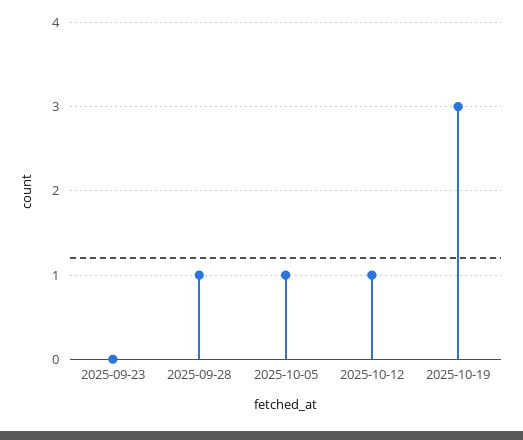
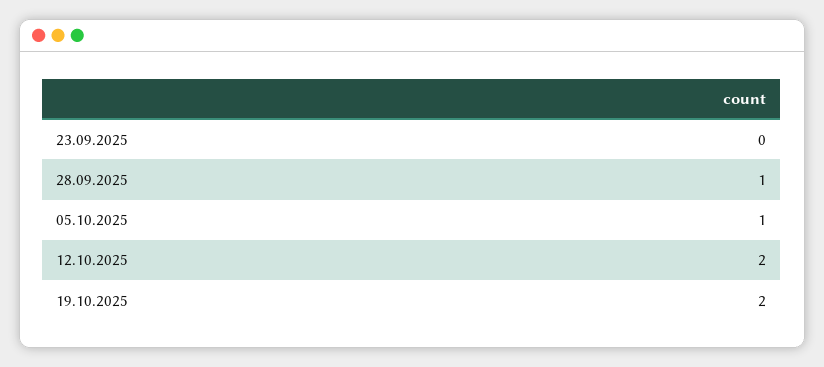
  {
    "2025-09-23": 0,
    "2025-09-28": 1,
    "2025-10-05": 1,
-   "2025-10-12": 1,
+   "2025-10-12": 2,
-   "2025-10-19": 3
+   "2025-10-19": 2
  }

